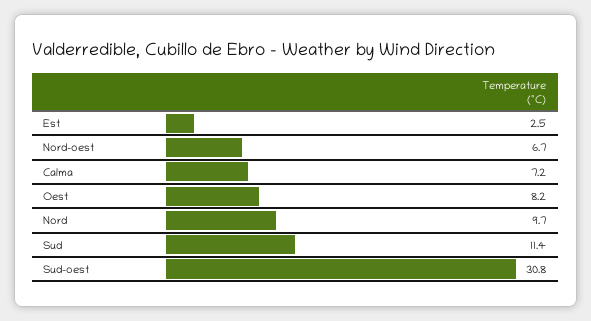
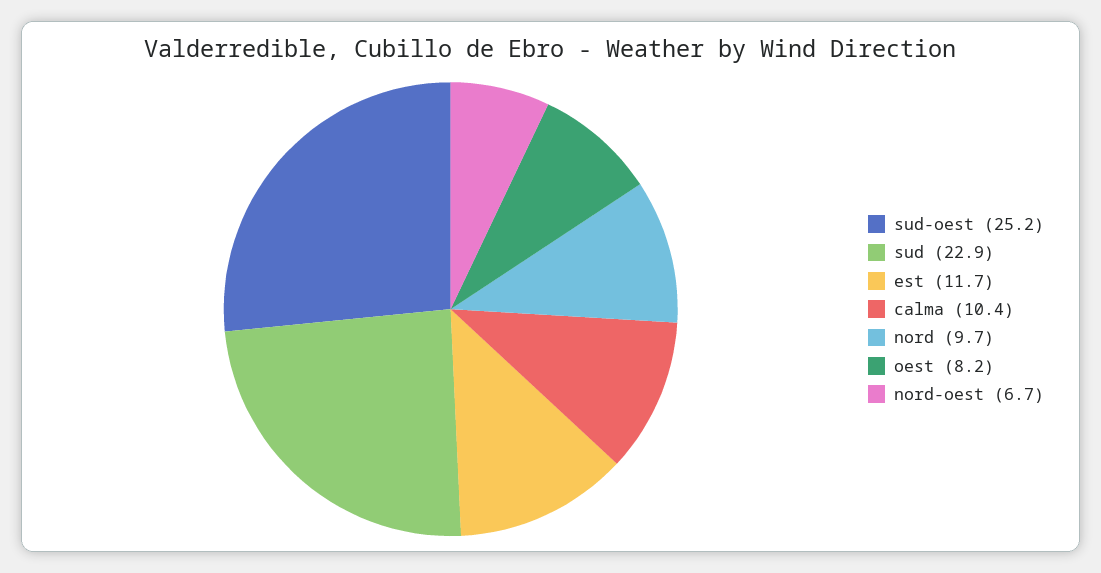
  {
-   "Est": 2.5,
+   "Est": 11.7,
    "Nord-oest": 6.7,
-   "Calma": 7.2,
+   "Calma": 10.4,
    "Oest": 8.2,
    "Nord": 9.7,
-   "Sud": 11.4,
+   "Sud": 22.9,
-   "Sud-oest": 30.8
+   "Sud-oest": 25.2
  }

